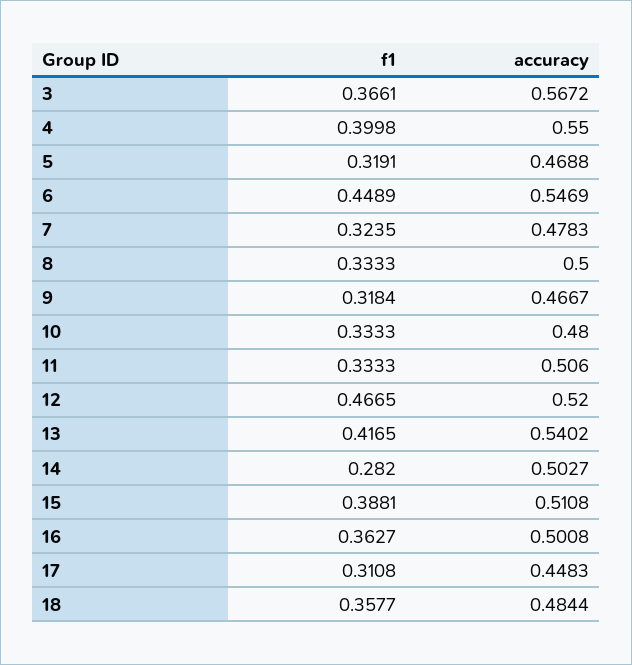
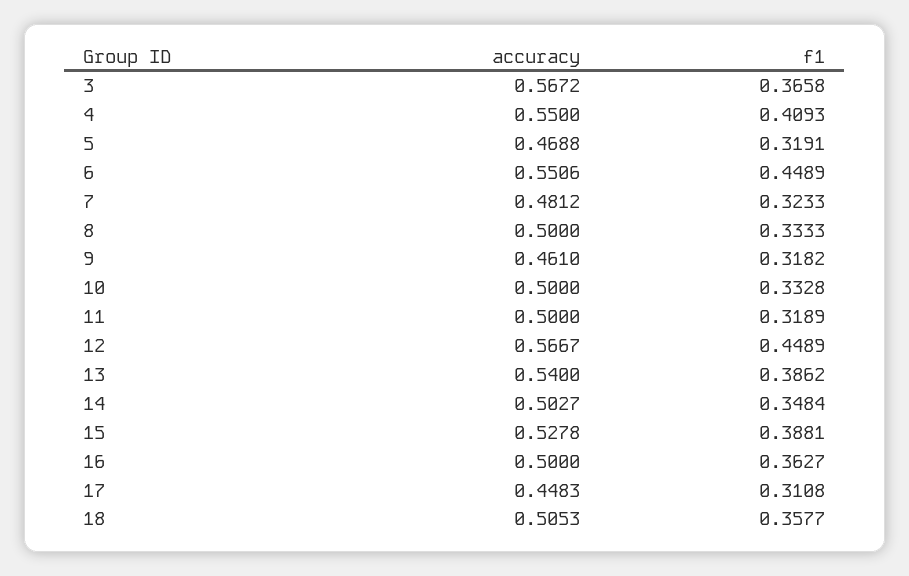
  {
    "f1": {
-     "3": 0.3661,
+     "3": 0.3658,
-     "4": 0.3998,
+     "4": 0.4093,
      "5": 0.3191,
      "6": 0.4489,
-     "7": 0.3235,
+     "7": 0.3233,
      "8": 0.3333,
-     "9": 0.3184,
+     "9": 0.3182,
-     "10": 0.3333,
+     "10": 0.3328,
-     "11": 0.3333,
+     "11": 0.3189,
-     "12": 0.4665,
+     "12": 0.4489,
-     "13": 0.4165,
+     "13": 0.3862,
-     "14": 0.282,
+     "14": 0.3484,
      "15": 0.3881,
      "16": 0.3627,
      "17": 0.3108,
      "18": 0.3577
    },
    "accuracy": {
      "3": 0.5672,
      "4": 0.55,
      "5": 0.4688,
-     "6": 0.5469,
+     "6": 0.5506,
-     "7": 0.4783,
+     "7": 0.4812,
      "8": 0.5,
-     "9": 0.4667,
+     "9": 0.461,
-     "10": 0.48,
+     "10": 0.5,
-     "11": 0.506,
+     "11": 0.5,
-     "12": 0.52,
+     "12": 0.5667,
-     "13": 0.5402,
+     "13": 0.54,
      "14": 0.5027,
-     "15": 0.5108,
+     "15": 0.5278,
-     "16": 0.5008,
+     "16": 0.5,
      "17": 0.4483,
-     "18": 0.4844
+     "18": 0.5053
    }
  }

